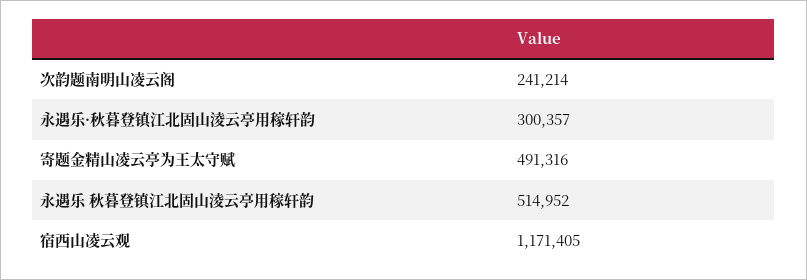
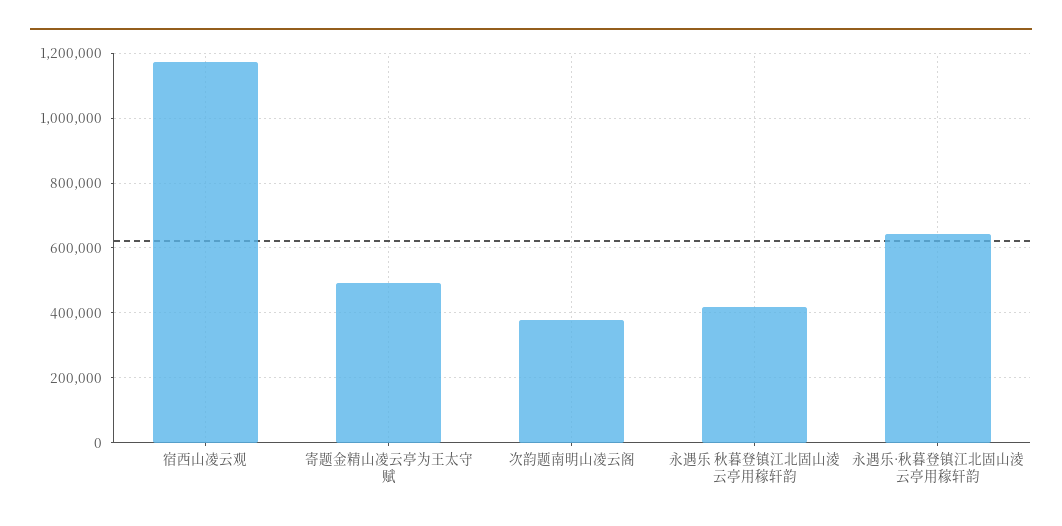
  {
-   "次韵题南明山凌云阁": 241214,
+   "次韵题南明山凌云阁": 380000,
-   "永遇乐·秋暮登镇江北固山淩云亭用稼轩韵": 300357,
+   "永遇乐·秋暮登镇江北固山淩云亭用稼轩韵": 640000,
    "寄题金精山凌云亭为王太守赋": 491316,
-   "永遇乐 秋暮登镇江北固山淩云亭用稼轩韵": 514952,
+   "永遇乐 秋暮登镇江北固山淩云亭用稼轩韵": 420000,
    "宿西山凌云观": 1171405
  }

